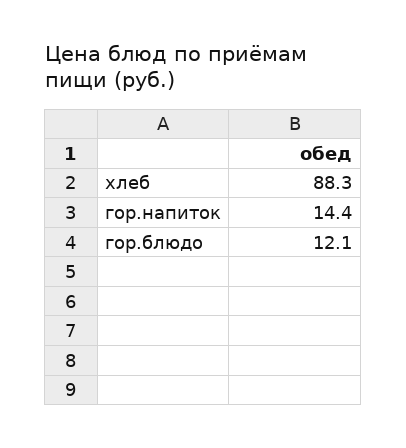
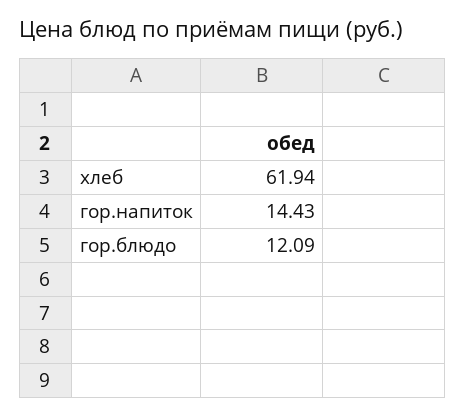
  {
-   "хлеб": 88.3,
+   "хлеб": 61.94,
    "гор.напиток": 14.43,
    "гор.блюдо": 12.09
  }

